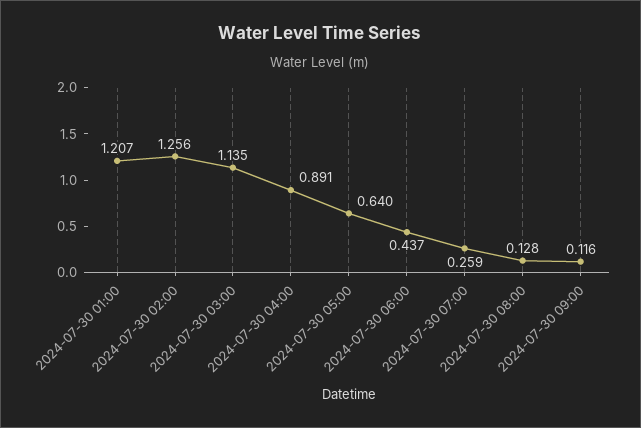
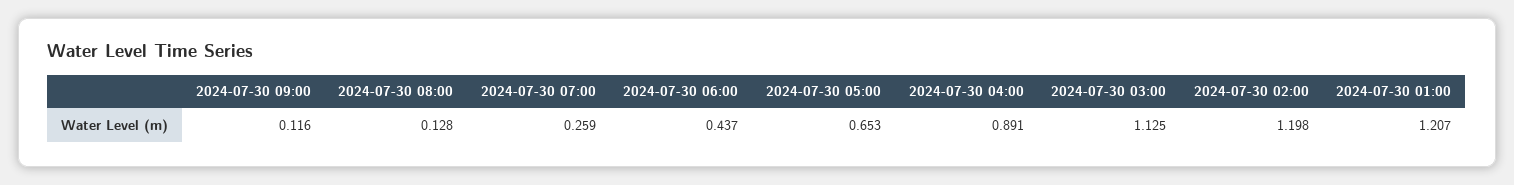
  {
    "2024-07-30 01:00": 1.207,
-   "2024-07-30 02:00": 1.256,
+   "2024-07-30 02:00": 1.198,
-   "2024-07-30 03:00": 1.135,
+   "2024-07-30 03:00": 1.125,
    "2024-07-30 04:00": 0.891,
-   "2024-07-30 05:00": 0.64,
+   "2024-07-30 05:00": 0.653,
    "2024-07-30 06:00": 0.437,
    "2024-07-30 07:00": 0.259,
    "2024-07-30 08:00": 0.128,
    "2024-07-30 09:00": 0.116
  }

